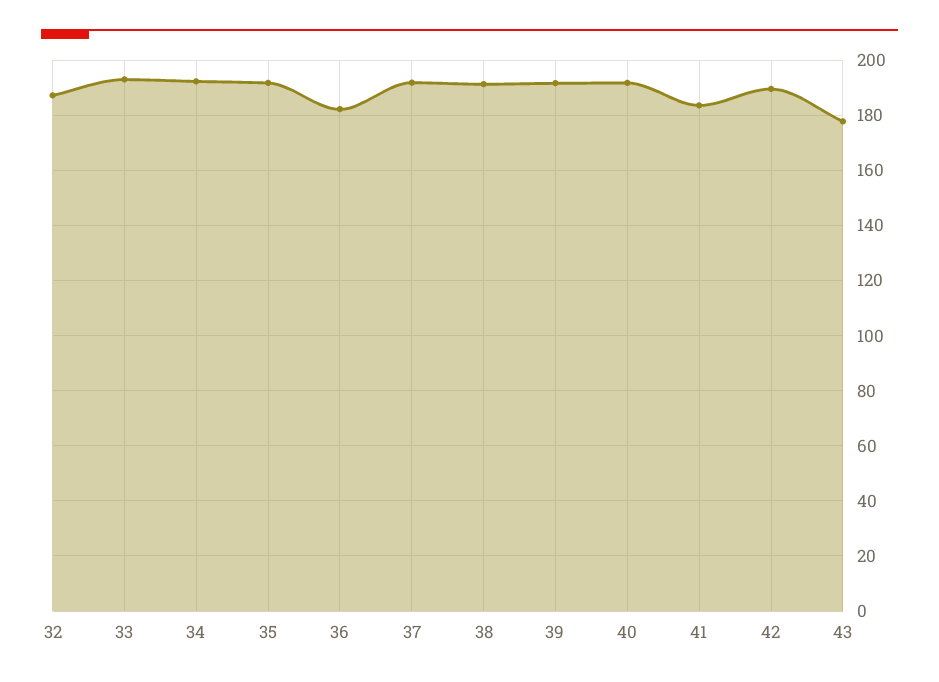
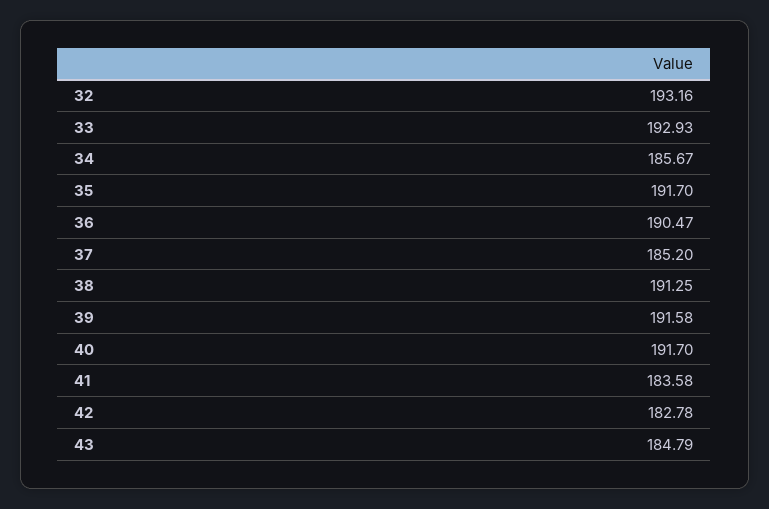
  {
-   "32": 187.5,
+   "32": 193.16,
    "33": 192.93,
-   "34": 192.5,
+   "34": 185.67,
    "35": 191.7,
-   "36": 182.5,
+   "36": 190.47,
-   "37": 192.5,
+   "37": 185.2,
    "38": 191.25,
    "39": 191.58,
    "40": 191.7,
    "41": 183.58,
-   "42": 190,
+   "42": 182.78,
-   "43": 177.5
+   "43": 184.79
  }

